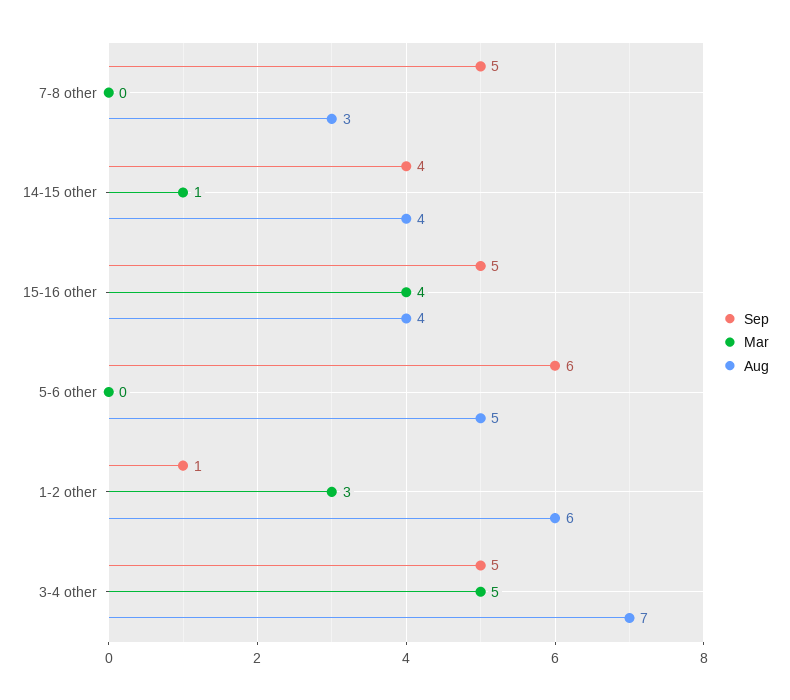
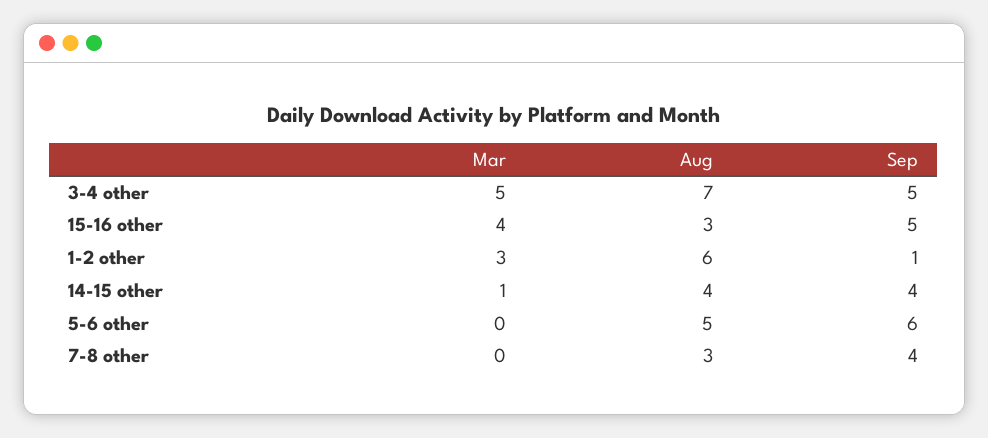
  {
    "Sep": {
-     "7-8 other": 5,
+     "7-8 other": 4,
      "14-15 other": 4,
      "15-16 other": 5,
      "5-6 other": 6,
      "1-2 other": 1,
      "3-4 other": 5
    },
    "Mar": {
      "7-8 other": 0,
      "14-15 other": 1,
      "15-16 other": 4,
      "5-6 other": 0,
      "1-2 other": 3,
      "3-4 other": 5
    },
    "Aug": {
      "7-8 other": 3,
      "14-15 other": 4,
-     "15-16 other": 4,
+     "15-16 other": 3,
      "5-6 other": 5,
      "1-2 other": 6,
      "3-4 other": 7
    }
  }

